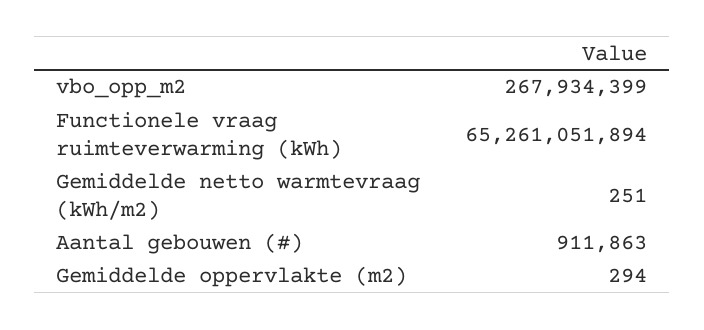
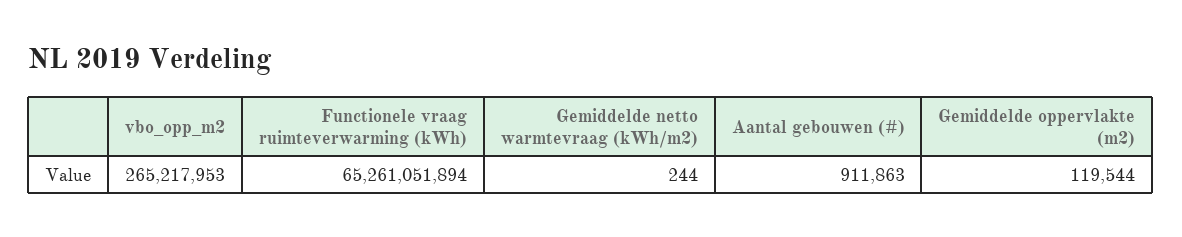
  {
-   "vbo_opp_m2": 267934399,
+   "vbo_opp_m2": 265217953,
    "Functionele vraag ruimteverwarming (kWh)": 65261051894,
-   "Gemiddelde netto warmtevraag (kWh/m2)": 251,
+   "Gemiddelde netto warmtevraag (kWh/m2)": 244,
    "Aantal gebouwen (#)": 911863,
-   "Gemiddelde oppervlakte (m2)": 294
+   "Gemiddelde oppervlakte (m2)": 119544
  }

